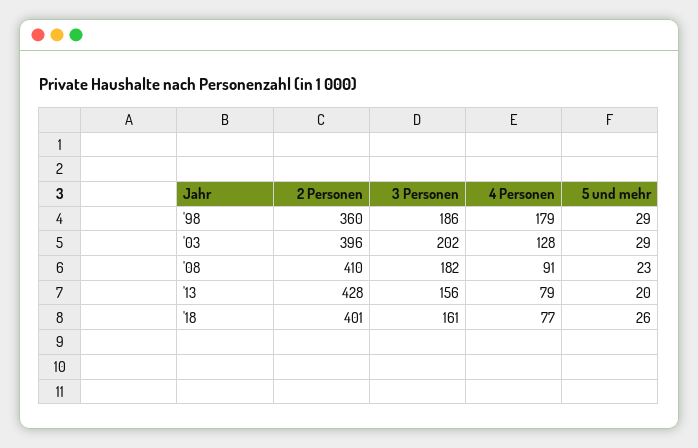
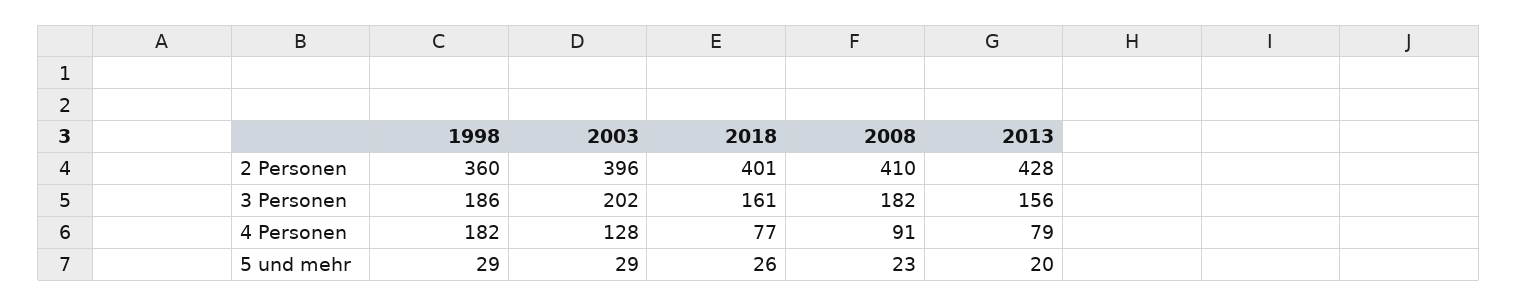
  {
    "2 Personen": {
      "'98": 360,
      "'03": 396,
      "'08": 410,
      "'13": 428,
      "'18": 401
    },
    "3 Personen": {
      "'98": 186,
      "'03": 202,
      "'08": 182,
      "'13": 156,
      "'18": 161
    },
    "4 Personen": {
-     "'98": 179,
+     "'98": 182,
      "'03": 128,
      "'08": 91,
      "'13": 79,
      "'18": 77
    },
    "5 und mehr": {
      "'98": 29,
      "'03": 29,
      "'08": 23,
      "'13": 20,
      "'18": 26
    }
  }

